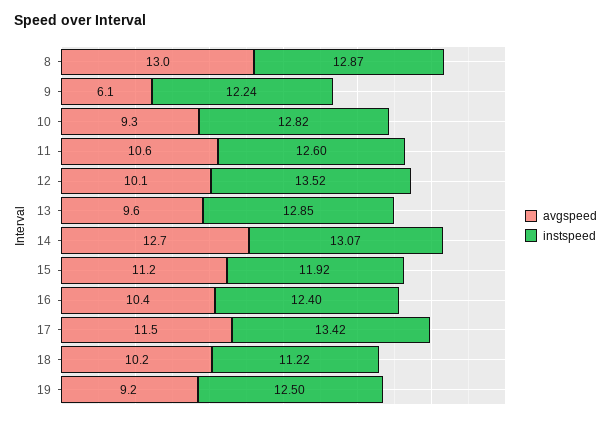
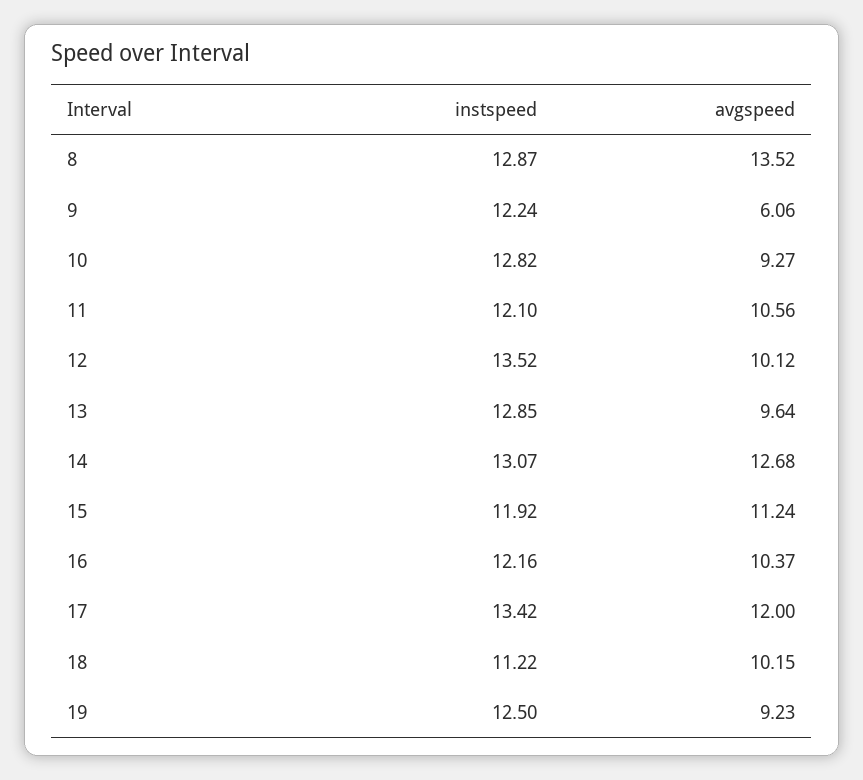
  {
    "avgspeed": {
-     "8": 13,
+     "8": 13.52,
      "9": 6.06,
      "10": 9.27,
      "11": 10.56,
      "12": 10.12,
      "13": 9.64,
      "14": 12.68,
      "15": 11.24,
      "16": 10.37,
-     "17": 11.5,
+     "17": 12,
      "18": 10.15,
      "19": 9.23
    },
    "instspeed": {
      "8": 12.87,
      "9": 12.24,
      "10": 12.82,
-     "11": 12.6,
+     "11": 12.1,
      "12": 13.52,
      "13": 12.85,
      "14": 13.07,
      "15": 11.92,
-     "16": 12.4,
+     "16": 12.16,
      "17": 13.42,
      "18": 11.22,
      "19": 12.5
    }
  }

